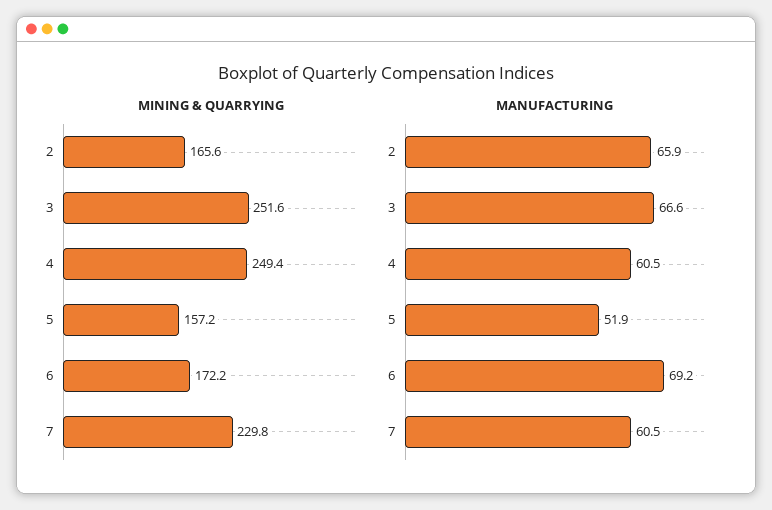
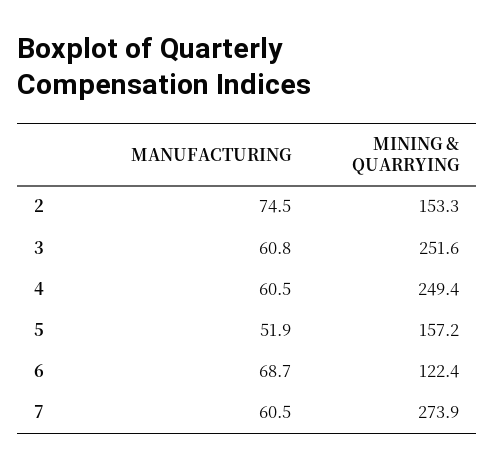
  {
    "MINING & QUARRYING": {
-     "2": 165.6,
+     "2": 153.3,
      "3": 251.6,
      "4": 249.4,
      "5": 157.2,
-     "6": 172.2,
+     "6": 122.4,
-     "7": 229.8
+     "7": 273.9
    },
    "MANUFACTURING": {
-     "2": 65.9,
+     "2": 74.5,
-     "3": 66.6,
+     "3": 60.8,
      "4": 60.5,
      "5": 51.9,
-     "6": 69.2,
+     "6": 68.7,
      "7": 60.5
    }
  }

